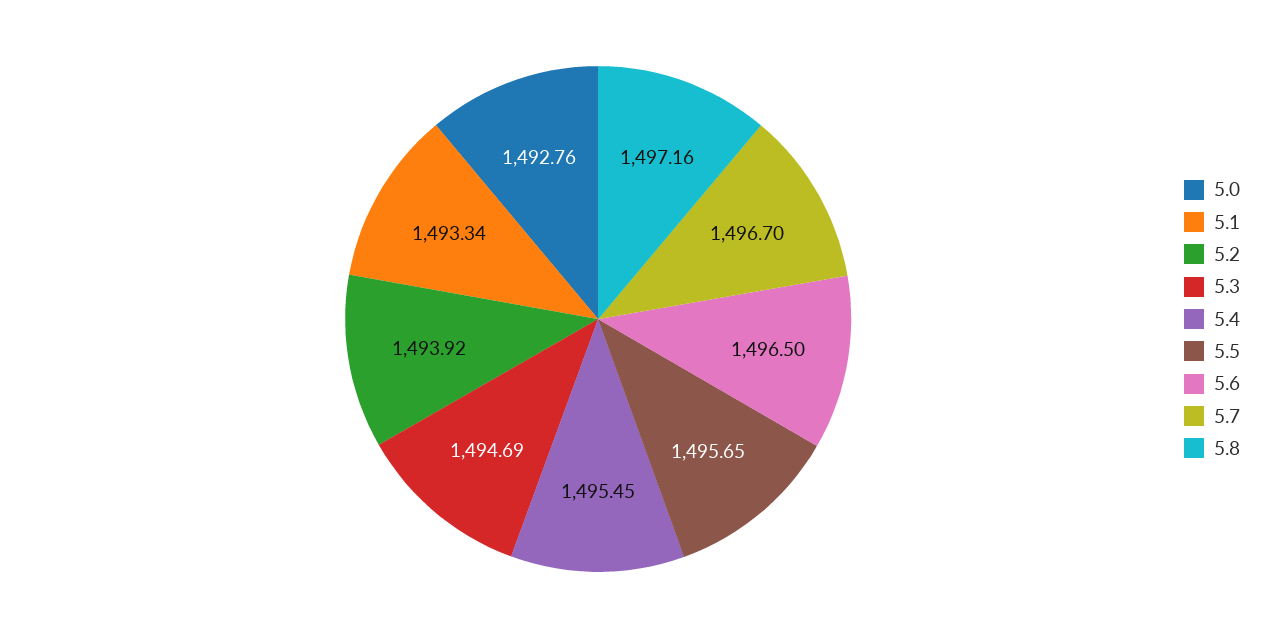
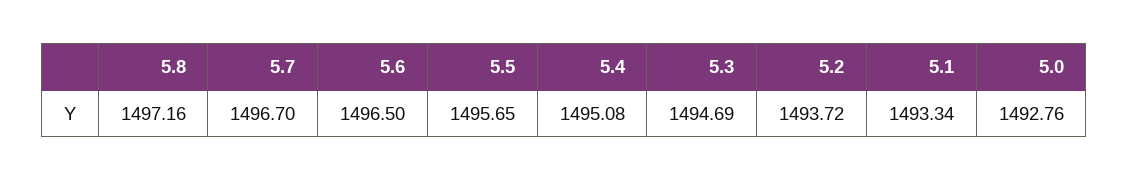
  {
    "5.0": 1492.76,
    "5.1": 1493.34,
-   "5.2": 1493.92,
+   "5.2": 1493.72,
    "5.3": 1494.69,
-   "5.4": 1495.45,
+   "5.4": 1495.08,
    "5.5": 1495.65,
    "5.6": 1496.5,
    "5.7": 1496.7,
    "5.8": 1497.16
  }

